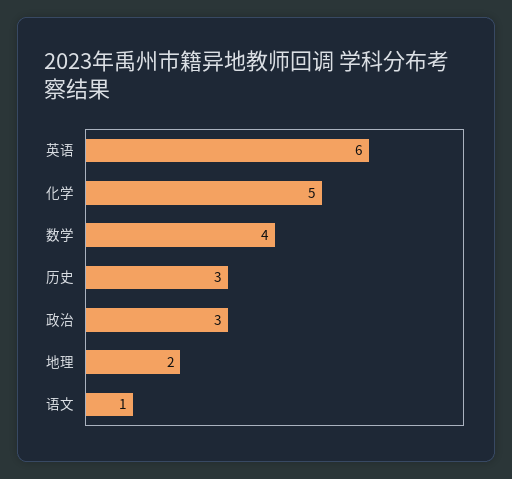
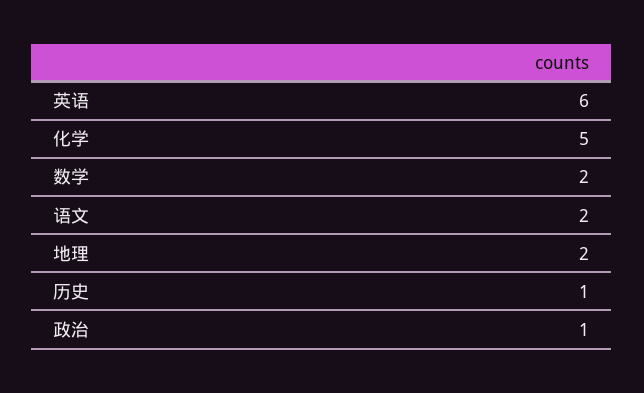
  {
    "英语": 6,
    "化学": 5,
-   "数学": 4,
+   "数学": 2,
-   "历史": 3,
+   "历史": 1,
-   "政治": 3,
+   "政治": 1,
    "地理": 2,
-   "语文": 1
+   "语文": 2
  }

